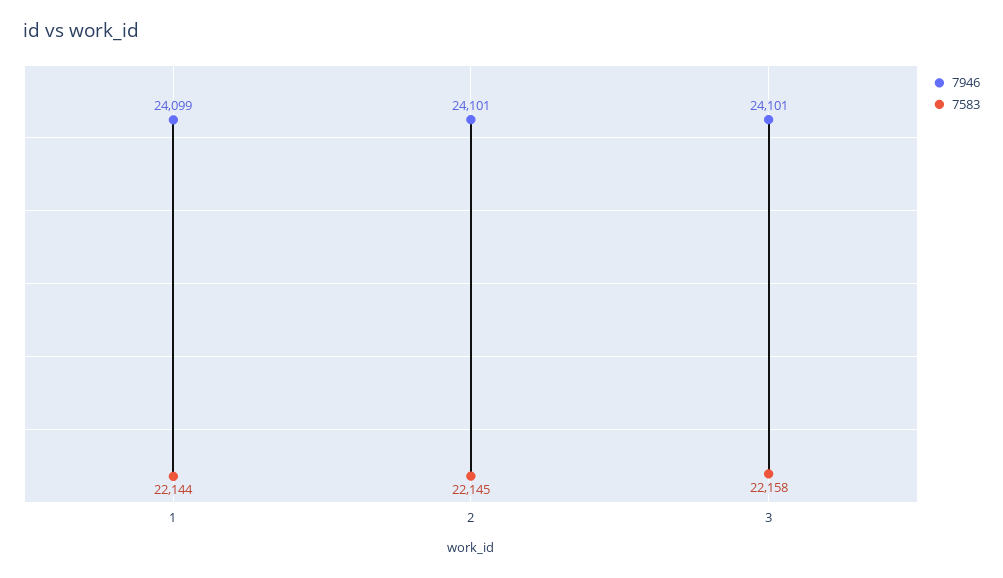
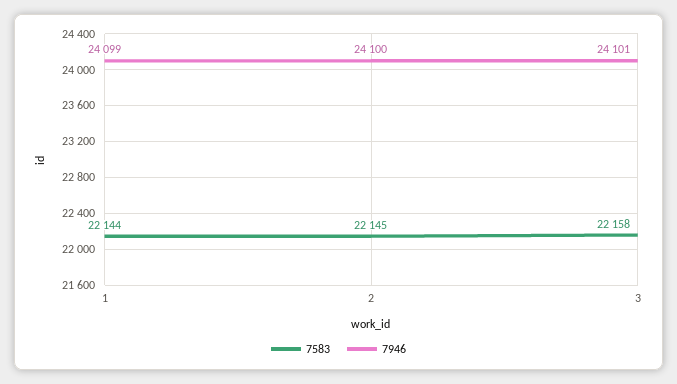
  {
    "7946": {
      "1": 24099,
-     "2": 24101,
+     "2": 24100,
      "3": 24101
    },
    "7583": {
      "1": 22144,
      "2": 22145,
      "3": 22158
    }
  }

